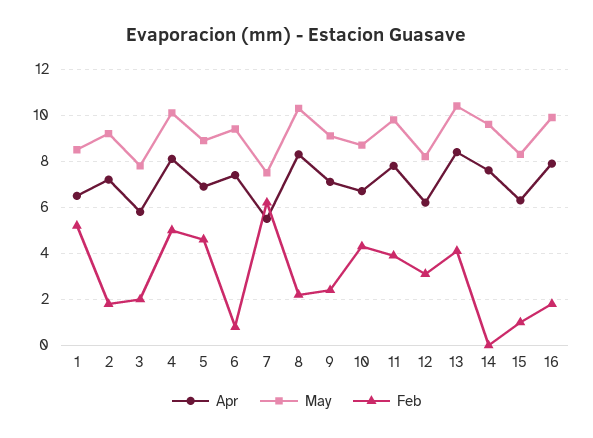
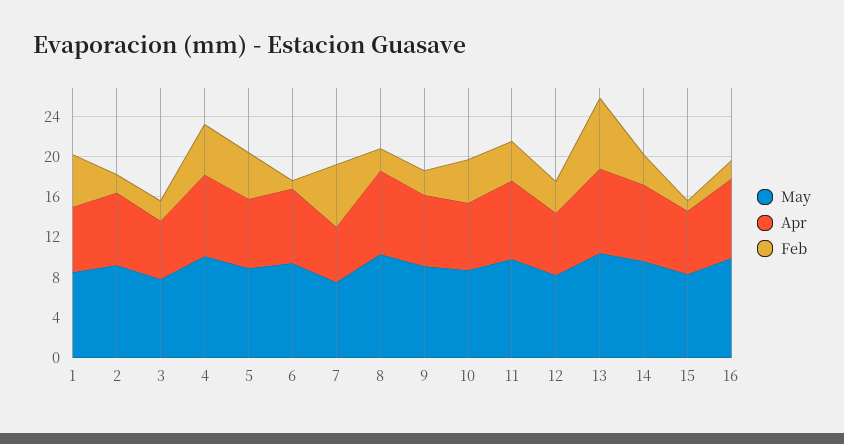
  {
    "Apr": {
      "1": 6.5,
      "2": 7,
      "3": 6,
      "4": 8,
      "5": 7,
      "6": 7.5,
      "7": 5.5,
      "8": 8.5,
      "9": 7,
      "10": 6.5,
      "11": 8,
      "12": 6,
      "13": 8.5,
      "14": 7.5,
      "15": 6.5,
      "16": 8
    },
    "May": {
      "1": 8.5,
      "2": 9,
      "3": 8,
      "4": 10,
      "5": 9,
      "6": 9.5,
      "7": 7.5,
      "8": 10.5,
      "9": 9,
      "10": 8.5,
      "11": 10,
      "12": 8,
      "13": 10.5,
      "14": 9.5,
      "15": 8.5,
      "16": 10
    },
    "Feb": {
      "1": 5,
      "2": 2,
      "3": 2,
      "4": 5,
      "5": 4.5,
      "6": 1,
      "7": 6,
      "8": 2,
      "9": 2.5,
      "10": 4.5,
      "11": 4,
      "12": 3,
-     "13": 4,
+     "13": 7,
-     "14": 0,
+     "14": 3,
      "15": 1,
      "16": 2
    }
  }

